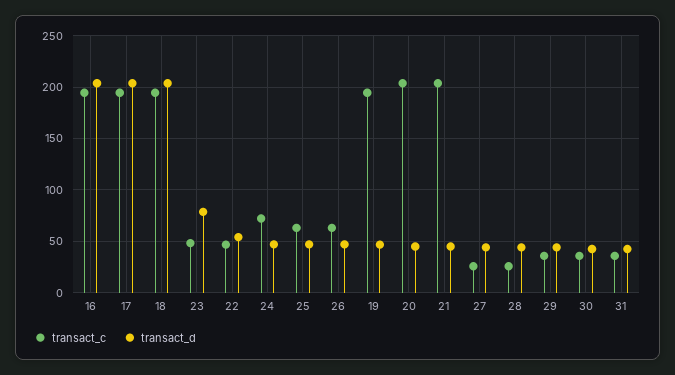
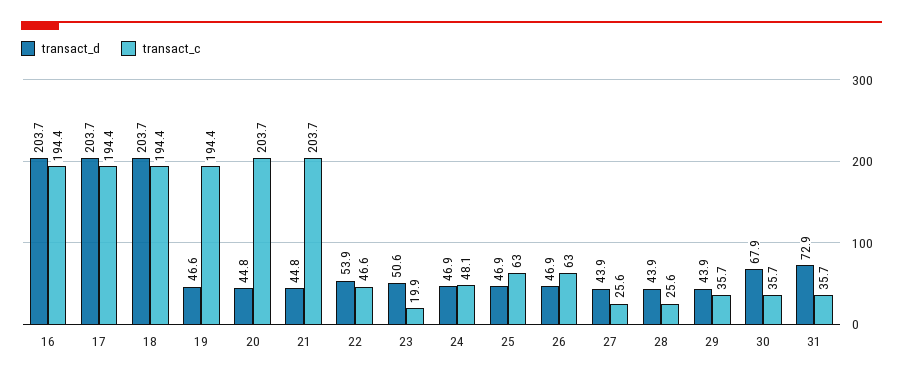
  {
    "transact_c": {
      "16": 194.4,
      "17": 194.4,
      "18": 194.4,
-     "23": 50,
+     "23": 19.9,
      "22": 46.6,
-     "24": 70,
+     "24": 48.1,
      "25": 63,
      "26": 63,
      "19": 194.4,
      "20": 203.7,
      "21": 203.7,
      "27": 25.6,
      "28": 25.6,
      "29": 35.7,
      "30": 35.7,
      "31": 35.7
    },
    "transact_d": {
      "16": 203.7,
      "17": 203.7,
      "18": 203.7,
-     "23": 80,
+     "23": 50.6,
      "22": 53.9,
      "24": 46.9,
      "25": 46.9,
      "26": 46.9,
      "19": 46.6,
      "20": 44.8,
      "21": 44.8,
      "27": 43.9,
      "28": 43.9,
      "29": 43.9,
-     "30": 40,
+     "30": 67.9,
-     "31": 40
+     "31": 72.9
    }
  }

